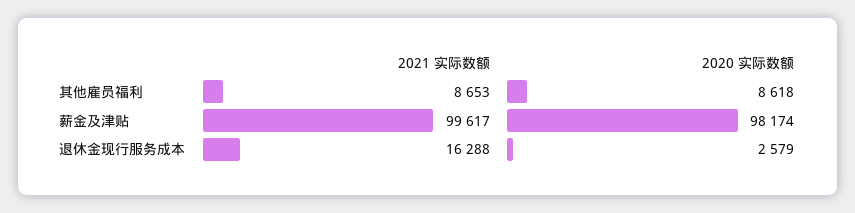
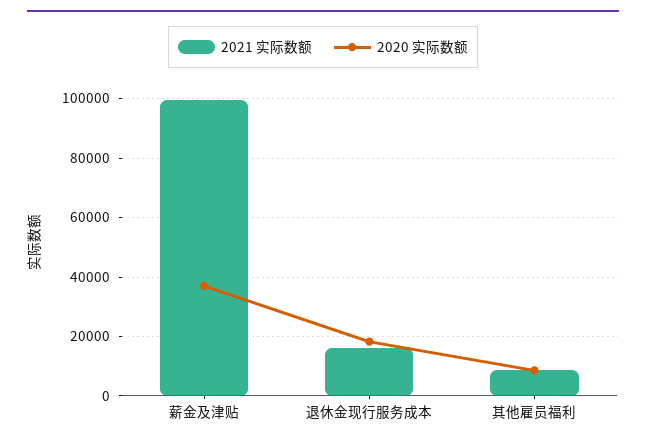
  {
    "2021 实际数额": {
      "其他雇员福利": 8653,
      "薪金及津贴": 99617,
      "退休金现行服务成本": 16288
    },
    "2020 实际数额": {
      "其他雇员福利": 8618,
-     "薪金及津贴": 98174,
+     "薪金及津贴": 37500,
-     "退休金现行服务成本": 2579
+     "退休金现行服务成本": 17500
    }
  }

